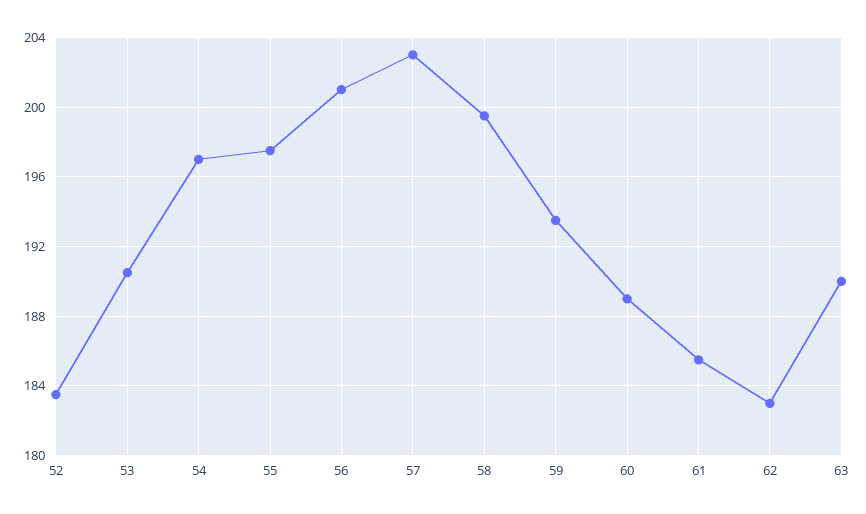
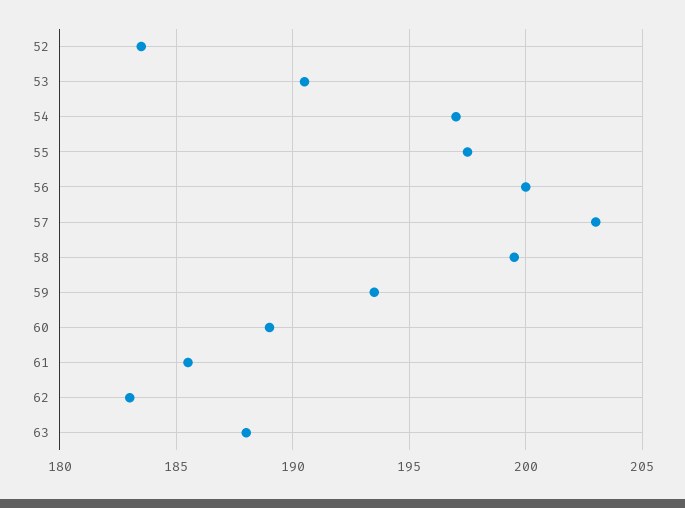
  {
    "52": 183.5,
    "53": 190.5,
    "54": 197,
    "55": 197.5,
-   "56": 201,
+   "56": 200,
    "57": 203,
    "58": 199.5,
    "59": 193.5,
    "60": 189,
    "61": 185.5,
    "62": 183,
-   "63": 190
+   "63": 188
  }

